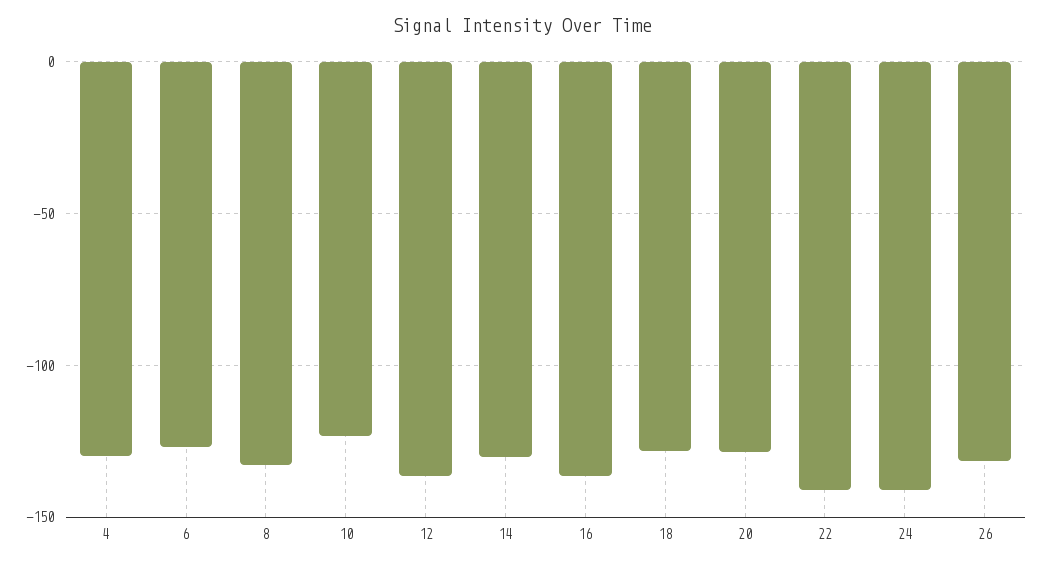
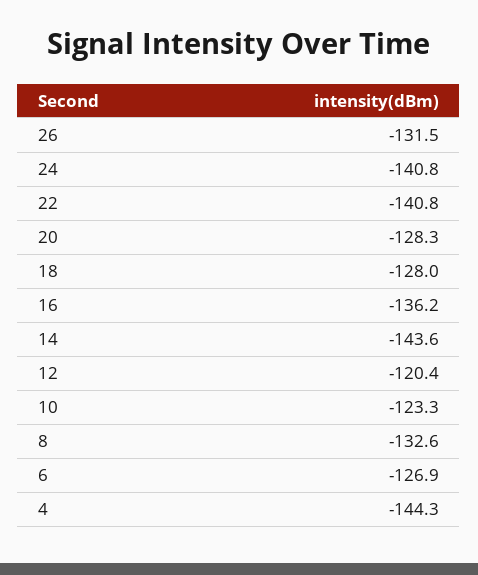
  {
-   "4": -130,
+   "4": -144.3,
    "6": -126.9,
    "8": -132.6,
    "10": -123.3,
-   "12": -135,
+   "12": -120.4,
-   "14": -130,
+   "14": -143.6,
    "16": -136.2,
    "18": -128,
    "20": -128.3,
    "22": -140.8,
    "24": -140.8,
    "26": -131.5
  }

